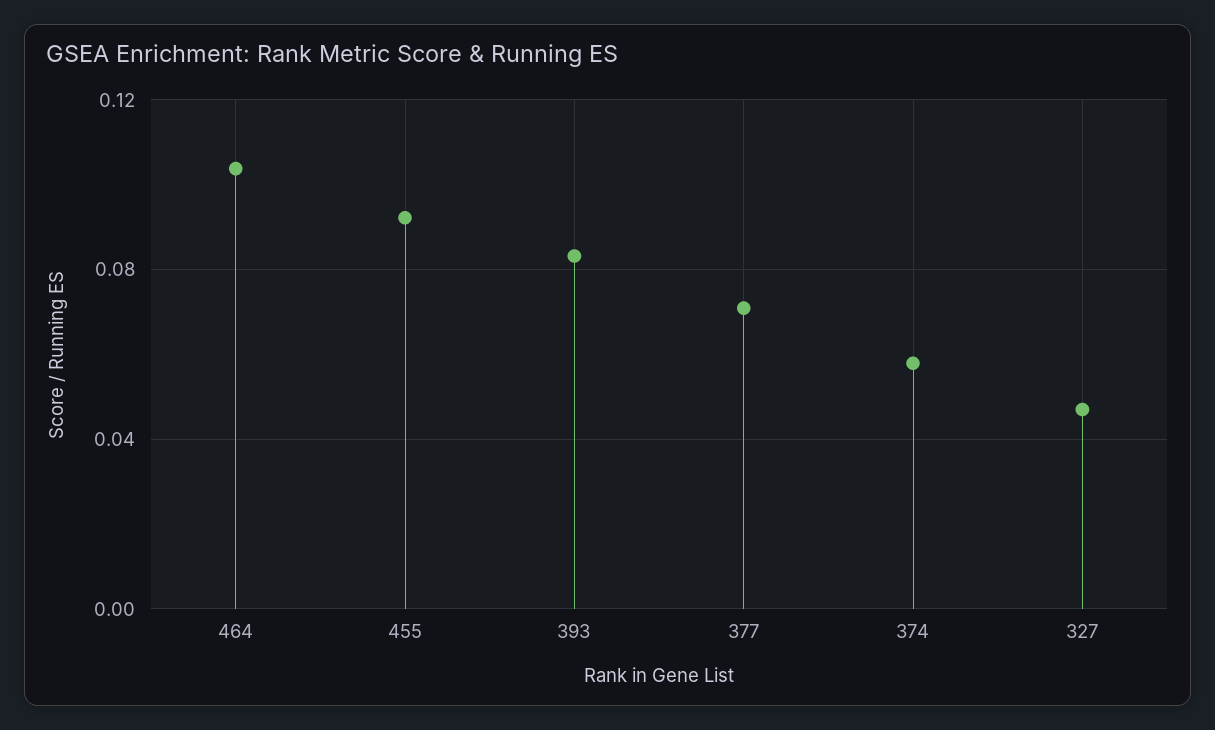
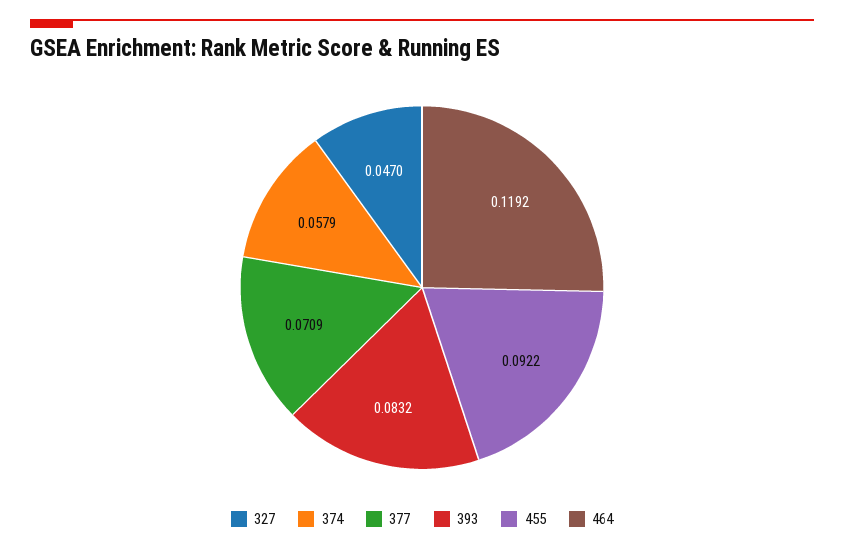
  {
-   "464": 0.105,
+   "464": 0.1192,
    "455": 0.0922,
    "393": 0.0832,
    "377": 0.0709,
    "374": 0.0579,
    "327": 0.047
  }

